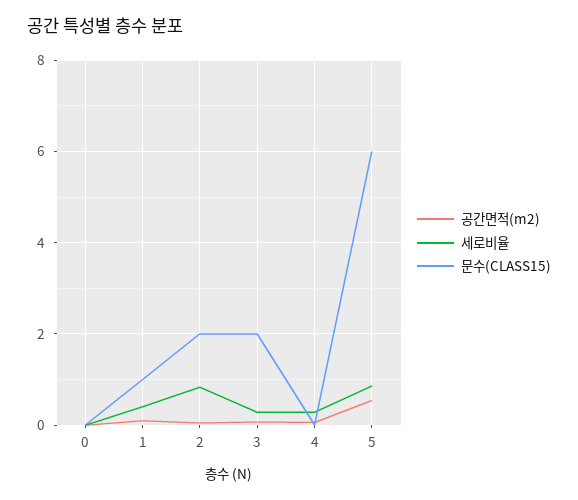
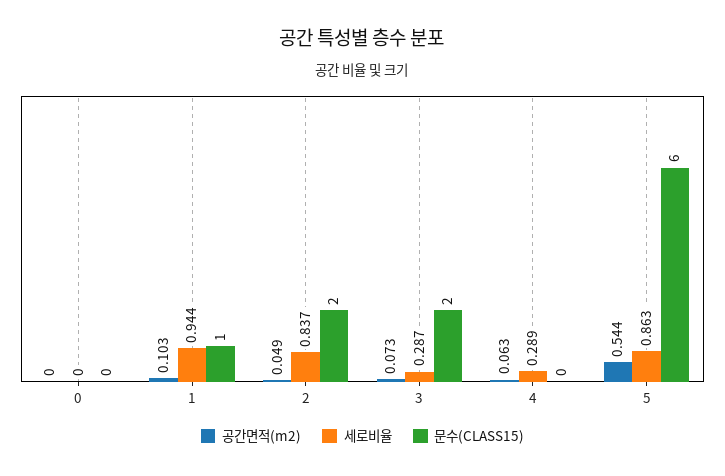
  {
    "공간면적(m2)": {
      "0": 0,
      "1": 0.103,
      "2": 0.049,
      "3": 0.073,
      "4": 0.063,
      "5": 0.544
    },
    "세로비율": {
      "0": 0,
-     "1": 0.4,
+     "1": 0.944,
      "2": 0.837,
      "3": 0.287,
      "4": 0.289,
      "5": 0.863
    },
    "문수(CLASS15)": {
      "0": 0,
      "1": 1,
      "2": 2,
      "3": 2,
      "4": 0,
      "5": 6
    }
  }

